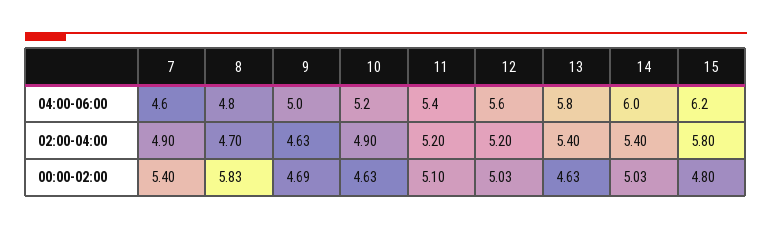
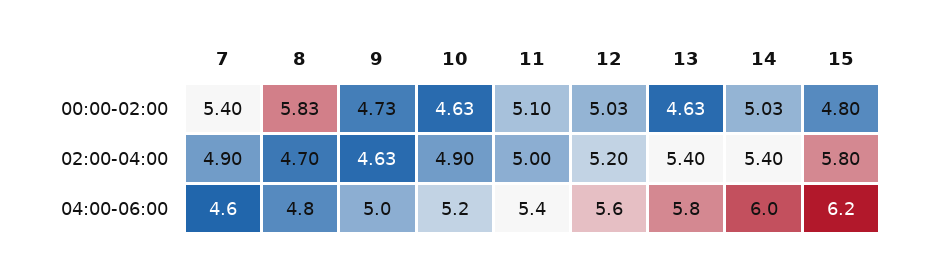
  {
    "7": {
      "04:00-06:00": 4.6,
      "02:00-04:00": 4.9,
      "00:00-02:00": 5.4
    },
    "8": {
      "04:00-06:00": 4.8,
      "02:00-04:00": 4.7,
      "00:00-02:00": 5.83
    },
    "9": {
      "04:00-06:00": 5,
      "02:00-04:00": 4.63,
-     "00:00-02:00": 4.69
+     "00:00-02:00": 4.73
    },
    "10": {
      "04:00-06:00": 5.2,
      "02:00-04:00": 4.9,
      "00:00-02:00": 4.63
    },
    "11": {
      "04:00-06:00": 5.4,
-     "02:00-04:00": 5.2,
+     "02:00-04:00": 5,
      "00:00-02:00": 5.1
    },
    "12": {
      "04:00-06:00": 5.6,
      "02:00-04:00": 5.2,
      "00:00-02:00": 5.03
    },
    "13": {
      "04:00-06:00": 5.8,
      "02:00-04:00": 5.4,
      "00:00-02:00": 4.63
    },
    "14": {
      "04:00-06:00": 6,
      "02:00-04:00": 5.4,
      "00:00-02:00": 5.03
    },
    "15": {
      "04:00-06:00": 6.2,
      "02:00-04:00": 5.8,
      "00:00-02:00": 4.8
    }
  }

